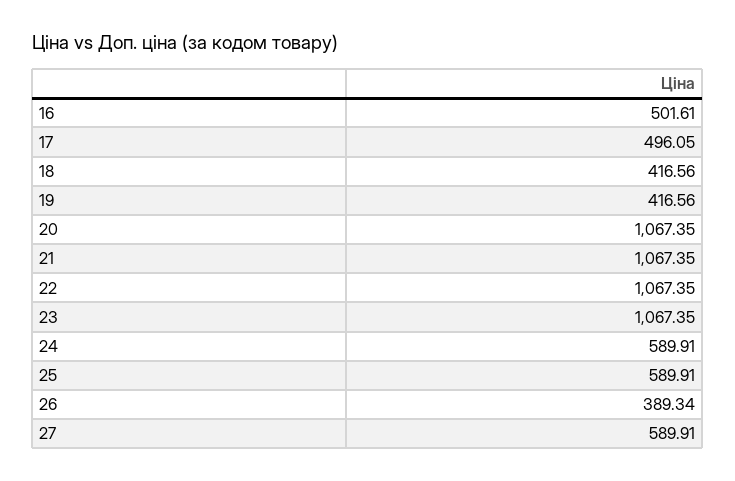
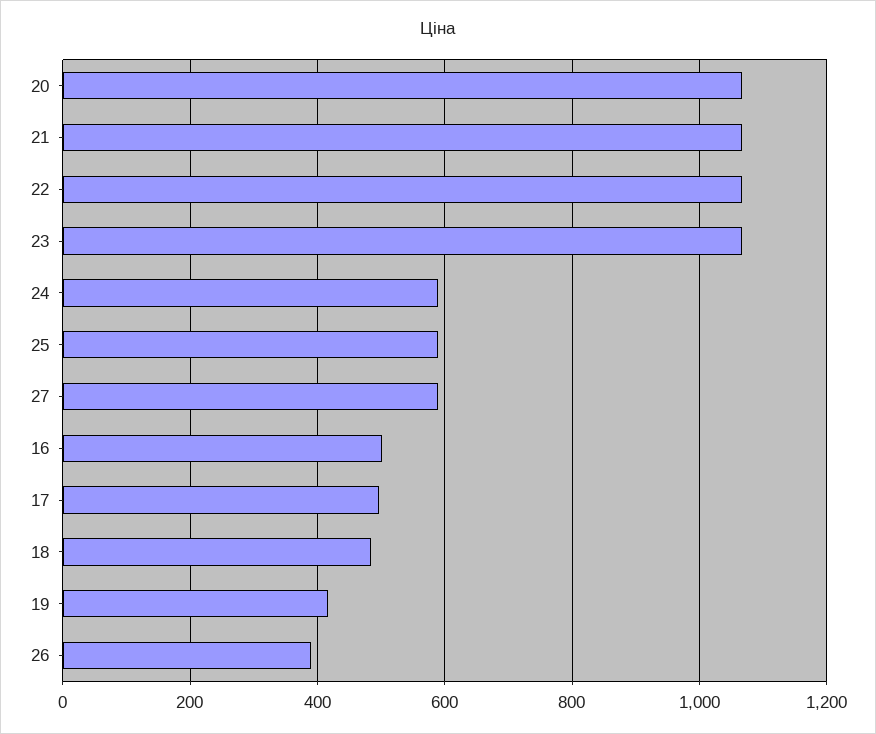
  {
    "16": 501.61,
    "17": 496.05,
-   "18": 416.56,
+   "18": 480,
    "19": 416.56,
    "20": 1067.35,
    "21": 1067.35,
    "22": 1067.35,
    "23": 1067.35,
    "24": 589.91,
    "25": 589.91,
    "26": 389.34,
    "27": 589.91
  }

